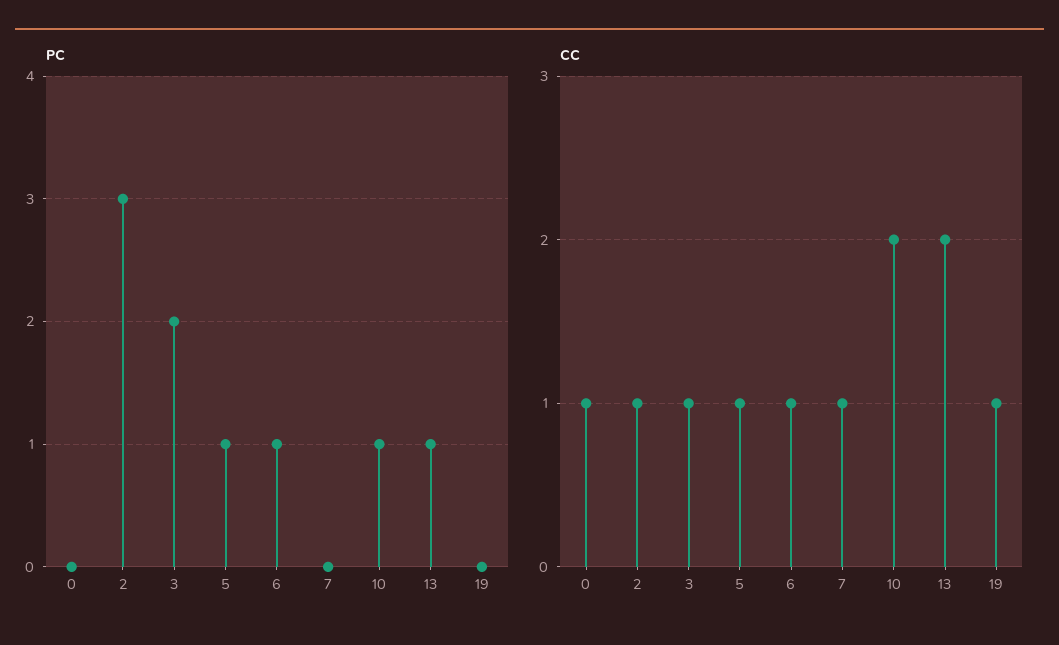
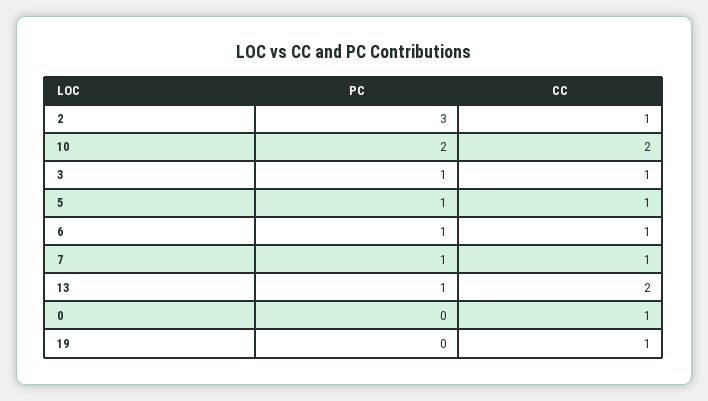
  {
    "PC": {
      "0": 0,
      "2": 3,
-     "3": 2,
+     "3": 1,
      "5": 1,
      "6": 1,
-     "7": 0,
+     "7": 1,
-     "10": 1,
+     "10": 2,
      "13": 1,
      "19": 0
    },
    "CC": {
      "0": 1,
      "2": 1,
      "3": 1,
      "5": 1,
      "6": 1,
      "7": 1,
      "10": 2,
      "13": 2,
      "19": 1
    }
  }

